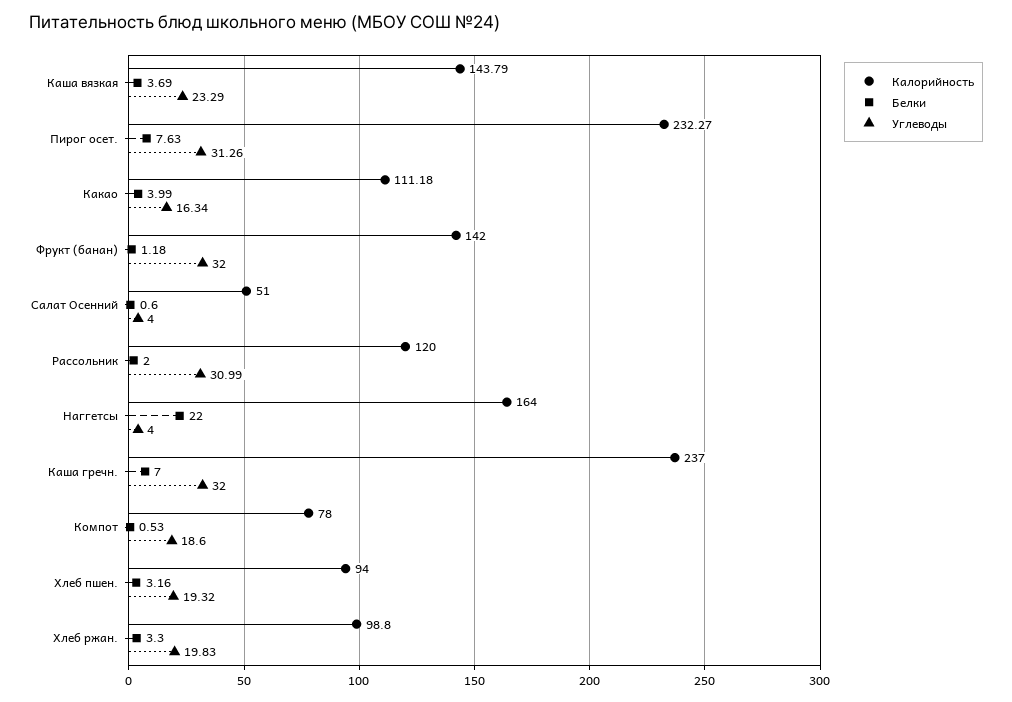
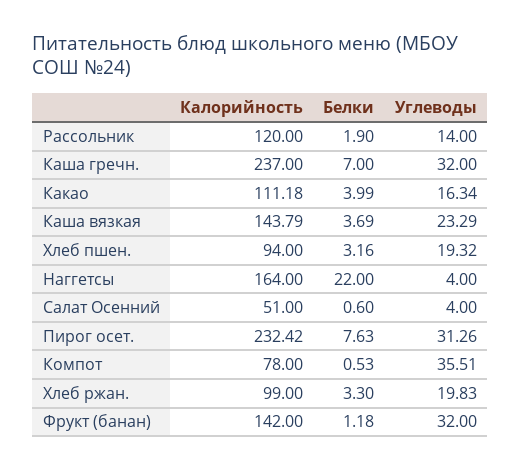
  {
    "Калорийность": {
      "Каша вязкая": 143.79,
-     "Пирог осет.": 232.27,
+     "Пирог осет.": 232.42,
      "Какао": 111.18,
      "Фрукт (банан)": 142,
      "Салат Осенний": 51,
      "Рассольник": 120,
      "Наггетсы": 164,
      "Каша гречн.": 237,
      "Компот": 78,
      "Хлеб пшен.": 94,
-     "Хлеб ржан.": 98.8
+     "Хлеб ржан.": 99
    },
    "Белки": {
      "Каша вязкая": 3.69,
      "Пирог осет.": 7.63,
      "Какао": 3.99,
      "Фрукт (банан)": 1.18,
      "Салат Осенний": 0.6,
-     "Рассольник": 2,
+     "Рассольник": 1.9,
      "Наггетсы": 22,
      "Каша гречн.": 7,
      "Компот": 0.53,
      "Хлеб пшен.": 3.16,
      "Хлеб ржан.": 3.3
    },
    "Углеводы": {
      "Каша вязкая": 23.29,
      "Пирог осет.": 31.26,
      "Какао": 16.34,
      "Фрукт (банан)": 32,
      "Салат Осенний": 4,
-     "Рассольник": 30.99,
+     "Рассольник": 14,
      "Наггетсы": 4,
      "Каша гречн.": 32,
-     "Компот": 18.6,
+     "Компот": 35.51,
      "Хлеб пшен.": 19.32,
      "Хлеб ржан.": 19.83
    }
  }

